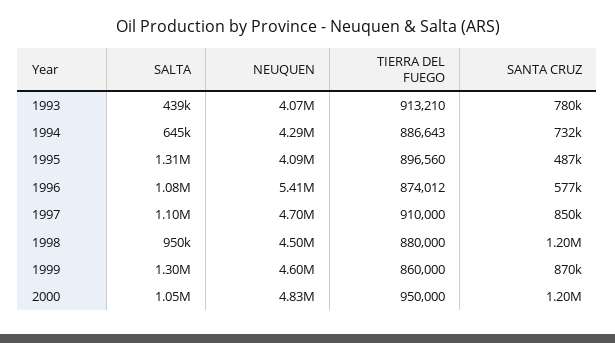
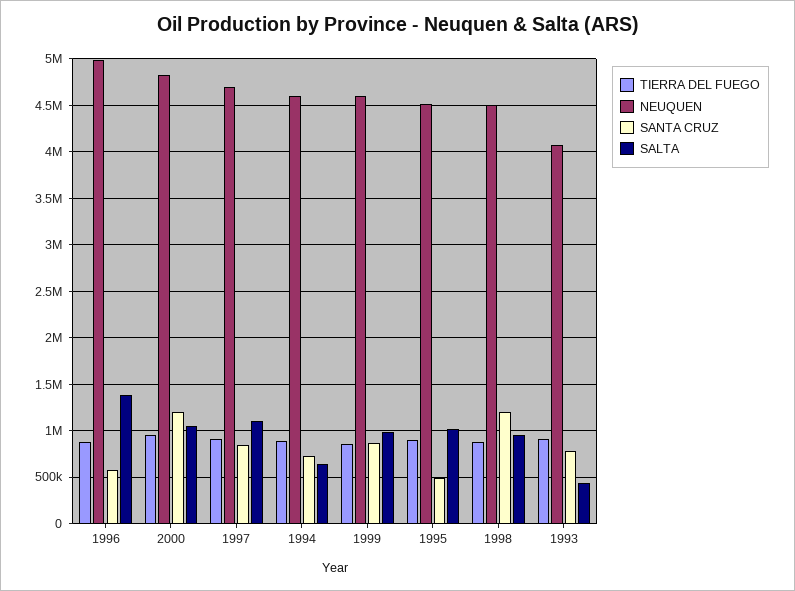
  {
    "SALTA": {
      "1993": 439000,
      "1994": 645000,
-     "1995": 1310000,
+     "1995": 1000000,
-     "1996": 1080000,
+     "1996": 1400000,
      "1997": 1100000,
      "1998": 950000,
-     "1999": 1300000,
+     "1999": 1000000,
      "2000": 1050000
    },
    "NEUQUEN": {
      "1993": 4070000,
-     "1994": 4290000,
+     "1994": 4600000,
-     "1995": 4090000,
+     "1995": 4500000,
-     "1996": 5410000,
+     "1996": 5000000,
      "1997": 4700000,
      "1998": 4500000,
      "1999": 4600000,
      "2000": 4830000
    },
    "TIERRA DEL FUEGO": {
      "1993": 913210,
      "1994": 886643,
      "1995": 896560,
      "1996": 874012,
      "1997": 910000,
      "1998": 880000,
      "1999": 860000,
      "2000": 950000
    },
    "SANTA CRUZ": {
      "1993": 780000,
      "1994": 732000,
      "1995": 487000,
      "1996": 577000,
      "1997": 850000,
      "1998": 1200000,
      "1999": 870000,
      "2000": 1200000
    }
  }

